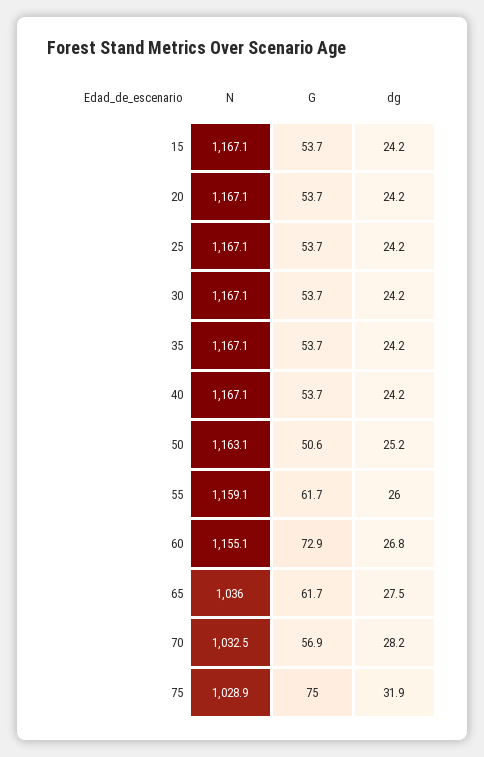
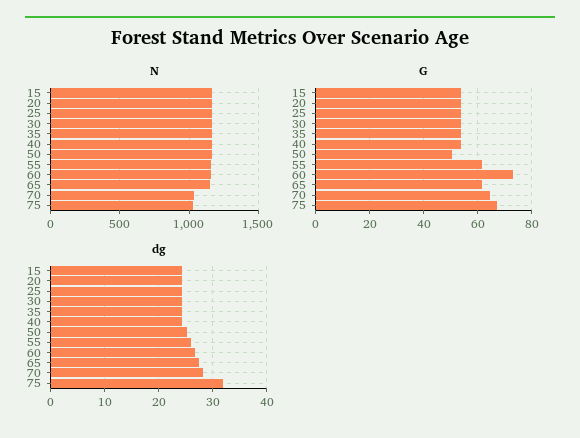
  {
    "N": {
      "15": 1167.1,
      "20": 1167.1,
      "25": 1167.1,
      "30": 1167.1,
      "35": 1167.1,
      "40": 1167.1,
      "50": 1163.1,
      "55": 1159.1,
      "60": 1155.1,
-     "65": 1036,
+     "65": 1150,
      "70": 1032.5,
      "75": 1028.9
    },
    "G": {
      "15": 53.7,
      "20": 53.7,
      "25": 53.7,
      "30": 53.7,
      "35": 53.7,
      "40": 53.7,
      "50": 50.6,
      "55": 61.7,
      "60": 72.9,
      "65": 61.7,
-     "70": 56.9,
+     "70": 65,
-     "75": 75
+     "75": 67.5
    },
    "dg": {
      "15": 24.2,
      "20": 24.2,
      "25": 24.2,
      "30": 24.2,
      "35": 24.2,
      "40": 24.2,
      "50": 25.2,
      "55": 26,
      "60": 26.8,
      "65": 27.5,
      "70": 28.2,
      "75": 31.9
    }
  }

